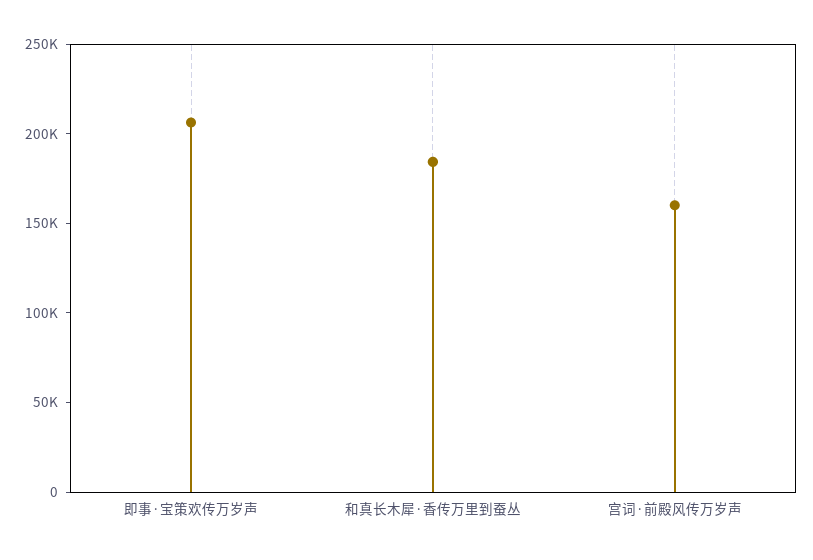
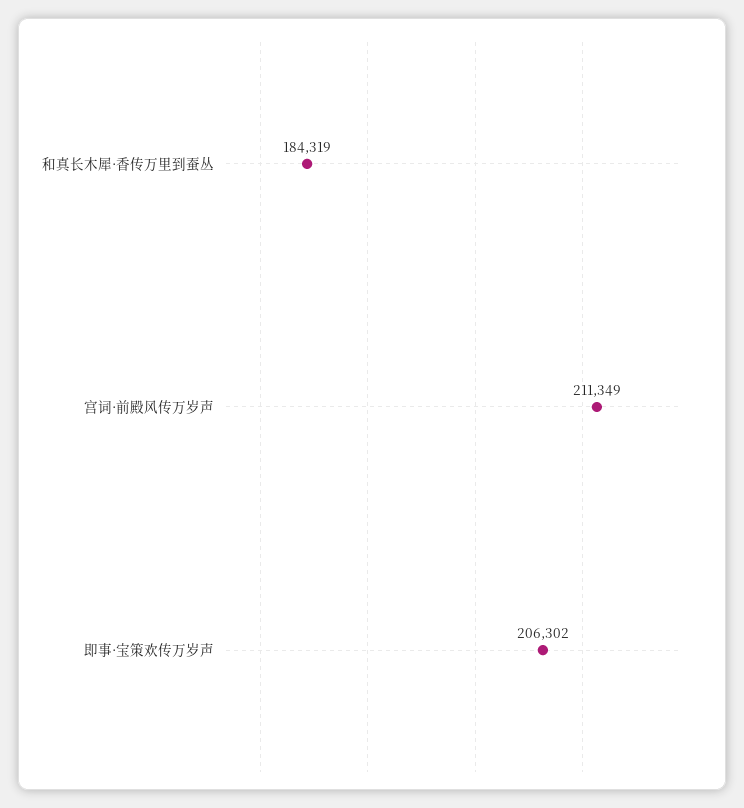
  {
    "即事·宝策欢传万岁声": 206302,
    "和真长木犀·香传万里到蚕丛": 184319,
-   "宫词·前殿风传万岁声": 160000
+   "宫词·前殿风传万岁声": 211349
  }

